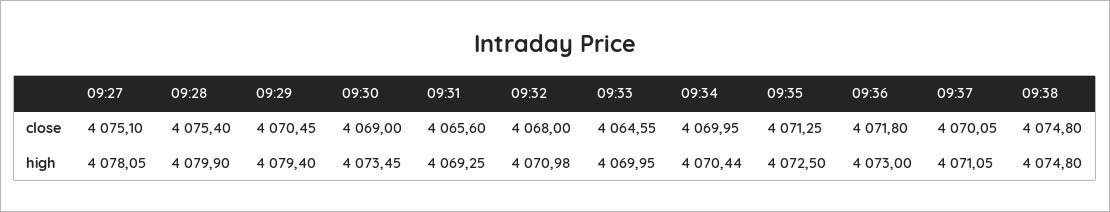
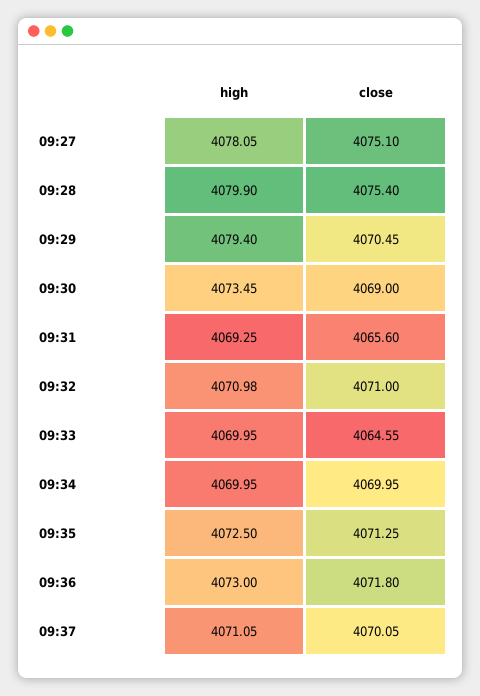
  {
    "09:27": {
      "close": 4075.1,
      "high": 4078.05
    },
    "09:28": {
      "close": 4075.4,
      "high": 4079.9
    },
    "09:29": {
      "close": 4070.45,
      "high": 4079.4
    },
    "09:30": {
      "close": 4069,
      "high": 4073.45
    },
    "09:31": {
      "close": 4065.6,
      "high": 4069.25
    },
    "09:32": {
-     "close": 4068,
+     "close": 4071,
      "high": 4070.98
    },
    "09:33": {
      "close": 4064.55,
      "high": 4069.95
    },
    "09:34": {
      "close": 4069.95,
-     "high": 4070.44
+     "high": 4069.95
    },
    "09:35": {
      "close": 4071.25,
      "high": 4072.5
    },
    "09:36": {
      "close": 4071.8,
      "high": 4073
    },
    "09:37": {
      "close": 4070.05,
      "high": 4071.05
-   },
+   }
-   "09:38": {
-     "close": 4074.8,
-     "high": 4074.8
-   }
  }

